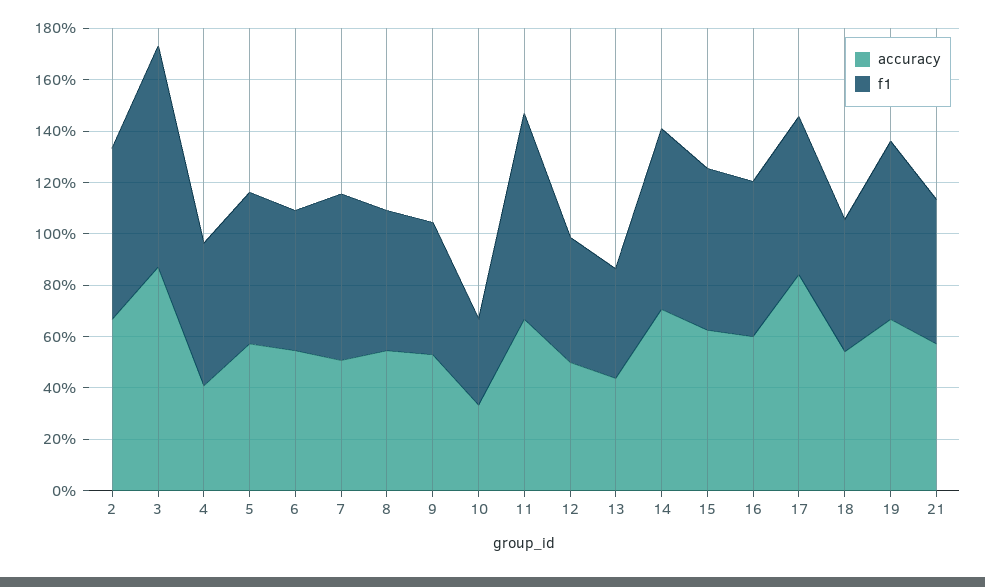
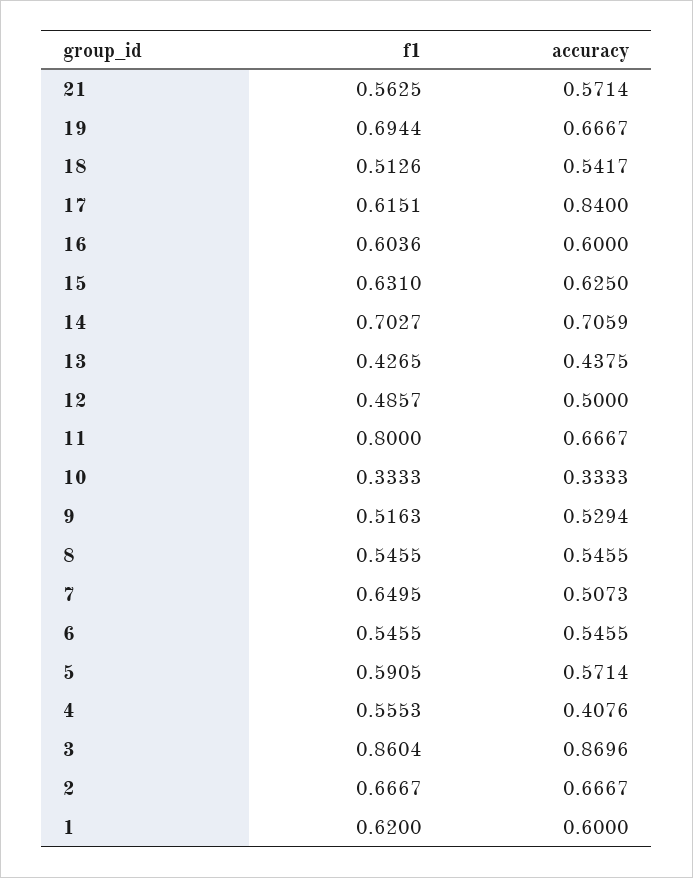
  {
    "accuracy": {
      "2": 0.6667,
      "3": 0.8696,
      "4": 0.4076,
      "5": 0.5714,
      "6": 0.5455,
      "7": 0.5073,
      "8": 0.5455,
      "9": 0.5294,
      "10": 0.3333,
      "11": 0.6667,
      "12": 0.5,
      "13": 0.4375,
      "14": 0.7059,
      "15": 0.625,
      "16": 0.6,
      "17": 0.84,
      "18": 0.5417,
      "19": 0.6667,
-     "21": 0.5714
+     "21": 0.5714,
+     "1": 0.6
    },
    "f1": {
      "2": 0.6667,
      "3": 0.8604,
      "4": 0.5553,
      "5": 0.5905,
      "6": 0.5455,
      "7": 0.6495,
      "8": 0.5455,
      "9": 0.5163,
      "10": 0.3333,
      "11": 0.8,
      "12": 0.4857,
      "13": 0.4265,
      "14": 0.7027,
      "15": 0.631,
      "16": 0.6036,
      "17": 0.6151,
      "18": 0.5126,
      "19": 0.6944,
-     "21": 0.5625
+     "21": 0.5625,
+     "1": 0.62
    }
  }

